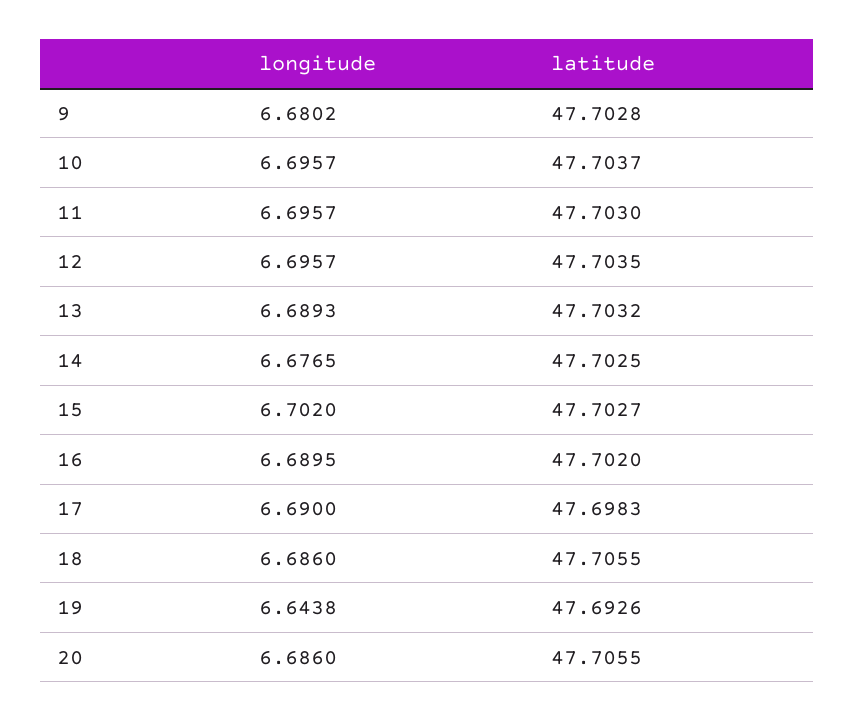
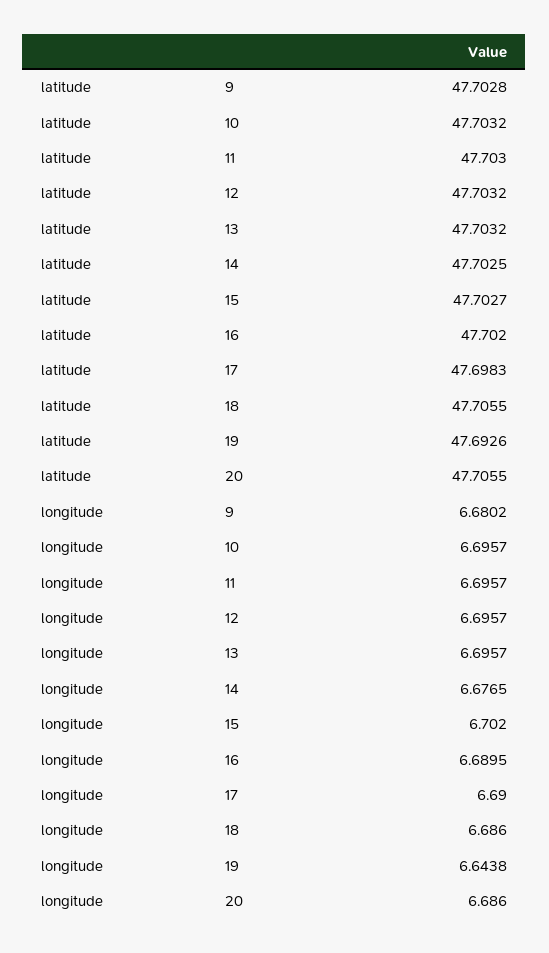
  {
    "longitude": {
      "9": 6.6802,
      "10": 6.6957,
      "11": 6.6957,
      "12": 6.6957,
-     "13": 6.6893,
+     "13": 6.6957,
      "14": 6.6765,
      "15": 6.702,
      "16": 6.6895,
      "17": 6.69,
      "18": 6.686,
      "19": 6.6438,
      "20": 6.686
    },
    "latitude": {
      "9": 47.7028,
-     "10": 47.7037,
+     "10": 47.7032,
      "11": 47.703,
-     "12": 47.7035,
+     "12": 47.7032,
      "13": 47.7032,
      "14": 47.7025,
      "15": 47.7027,
      "16": 47.702,
      "17": 47.6983,
      "18": 47.7055,
      "19": 47.6926,
      "20": 47.7055
    }
  }

